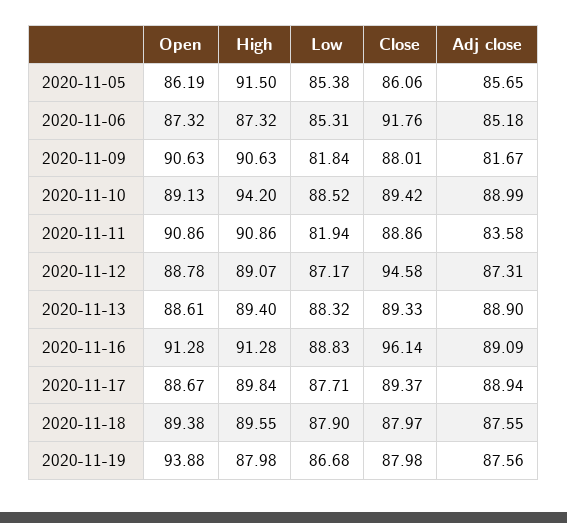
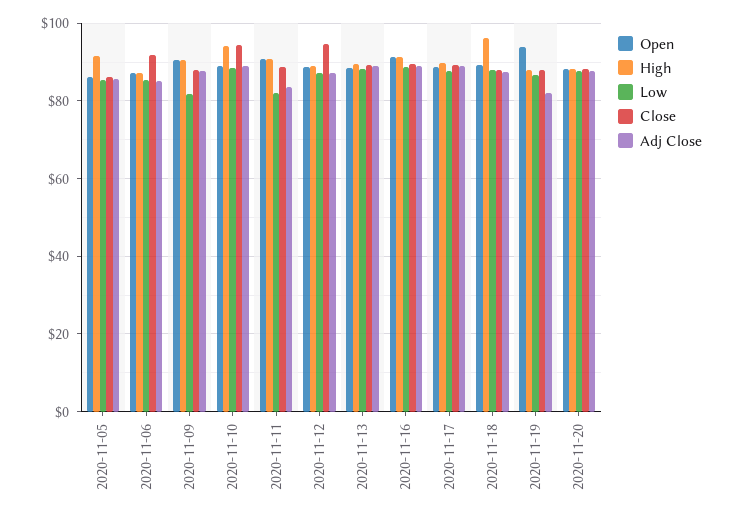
  {
    "Open": {
      "2020-11-05": 86.19,
      "2020-11-06": 87.32,
      "2020-11-09": 90.63,
      "2020-11-10": 89.13,
      "2020-11-11": 90.86,
      "2020-11-12": 88.78,
      "2020-11-13": 88.61,
      "2020-11-16": 91.28,
      "2020-11-17": 88.67,
      "2020-11-18": 89.38,
-     "2020-11-19": 93.88
+     "2020-11-19": 93.88,
+     "2020-11-20": 88
    },
    "High": {
      "2020-11-05": 91.5,
      "2020-11-06": 87.32,
      "2020-11-09": 90.63,
      "2020-11-10": 94.2,
      "2020-11-11": 90.86,
      "2020-11-12": 89.07,
      "2020-11-13": 89.4,
      "2020-11-16": 91.28,
      "2020-11-17": 89.84,
-     "2020-11-18": 89.55,
+     "2020-11-18": 96,
-     "2020-11-19": 87.98
+     "2020-11-19": 87.98,
+     "2020-11-20": 88
    },
    "Low": {
      "2020-11-05": 85.38,
      "2020-11-06": 85.31,
      "2020-11-09": 81.84,
      "2020-11-10": 88.52,
      "2020-11-11": 81.94,
      "2020-11-12": 87.17,
      "2020-11-13": 88.32,
      "2020-11-16": 88.83,
      "2020-11-17": 87.71,
      "2020-11-18": 87.9,
-     "2020-11-19": 86.68
+     "2020-11-19": 86.68,
+     "2020-11-20": 88
    },
    "Close": {
      "2020-11-05": 86.06,
      "2020-11-06": 91.76,
      "2020-11-09": 88.01,
-     "2020-11-10": 89.42,
+     "2020-11-10": 94,
      "2020-11-11": 88.86,
      "2020-11-12": 94.58,
      "2020-11-13": 89.33,
-     "2020-11-16": 96.14,
+     "2020-11-16": 90,
      "2020-11-17": 89.37,
      "2020-11-18": 87.97,
-     "2020-11-19": 87.98
+     "2020-11-19": 87.98,
+     "2020-11-20": 88
    },
    "Adj close": {
      "2020-11-05": 85.65,
      "2020-11-06": 85.18,
-     "2020-11-09": 81.67,
+     "2020-11-09": 88,
      "2020-11-10": 88.99,
      "2020-11-11": 83.58,
      "2020-11-12": 87.31,
      "2020-11-13": 88.9,
      "2020-11-16": 89.09,
      "2020-11-17": 88.94,
      "2020-11-18": 87.55,
-     "2020-11-19": 87.56
+     "2020-11-19": 82,
+     "2020-11-20": 88
    }
  }

